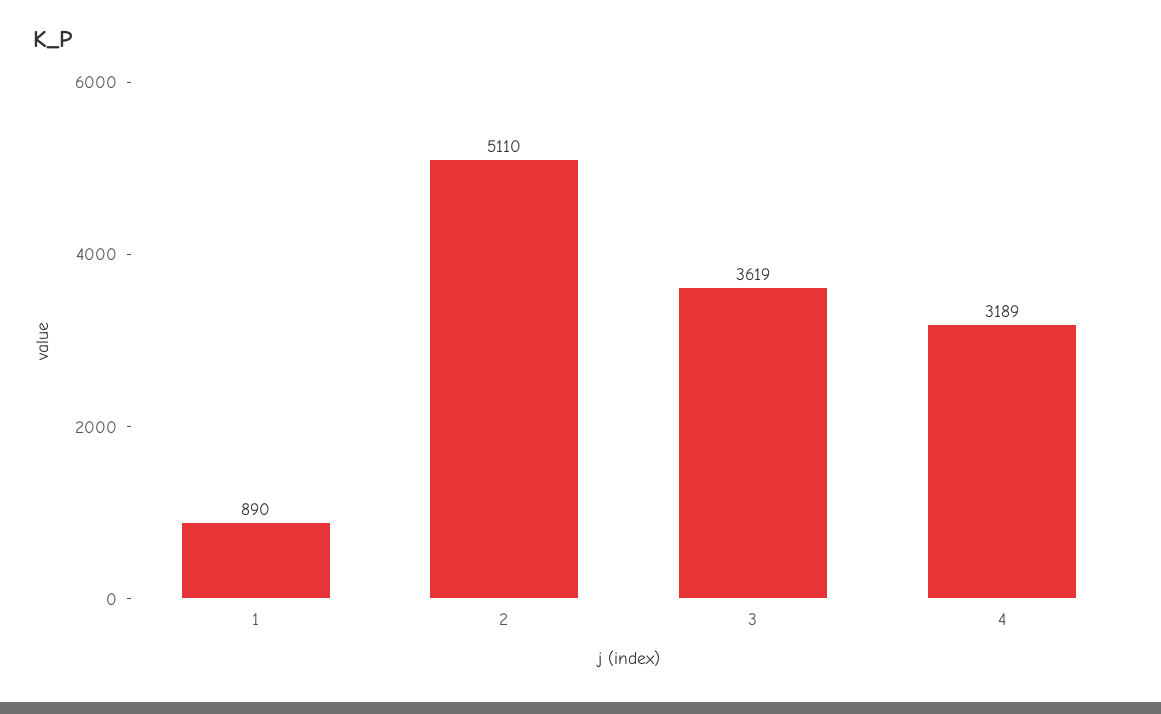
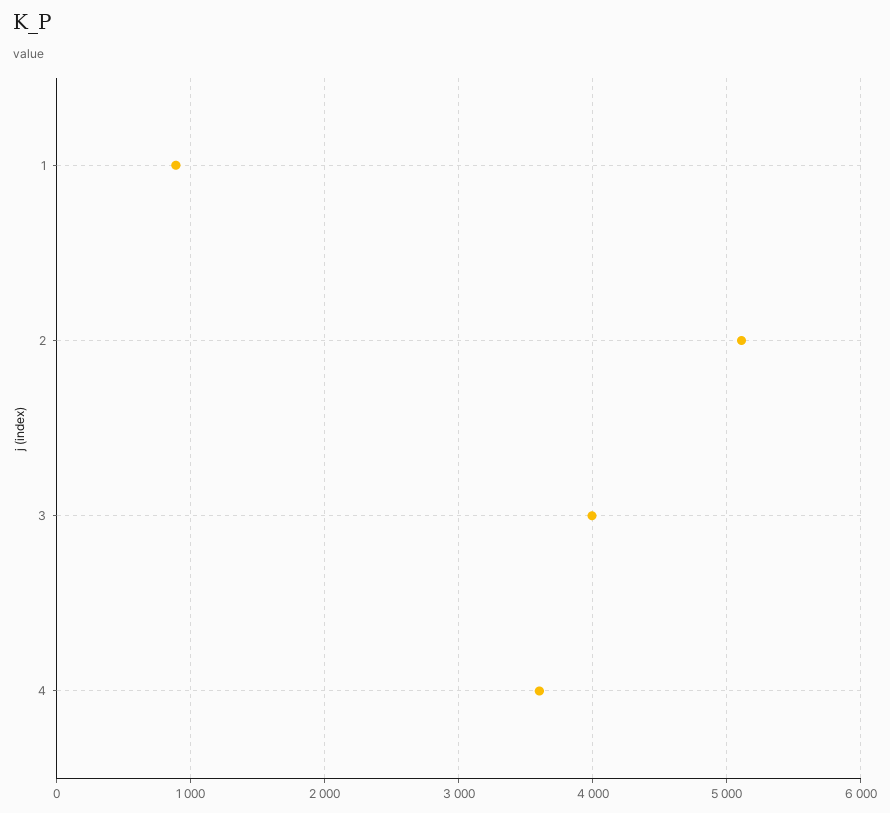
  {
    "1": 890,
    "2": 5110,
-   "3": 3619,
+   "3": 4000,
-   "4": 3189
+   "4": 3600
  }

